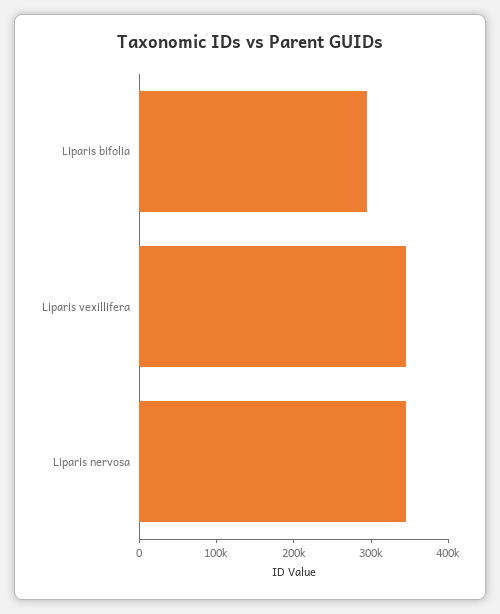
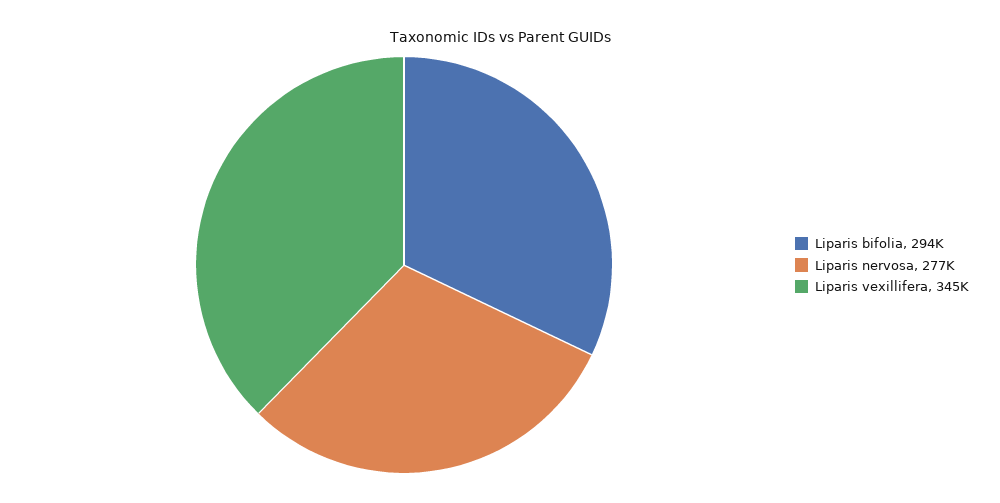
  {
    "Liparis bifolia": 294000,
    "Liparis vexillifera": 345000,
-   "Liparis nervosa": 340000
+   "Liparis nervosa": 277000
  }

